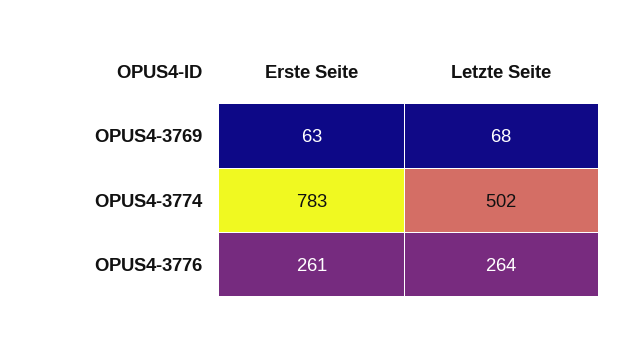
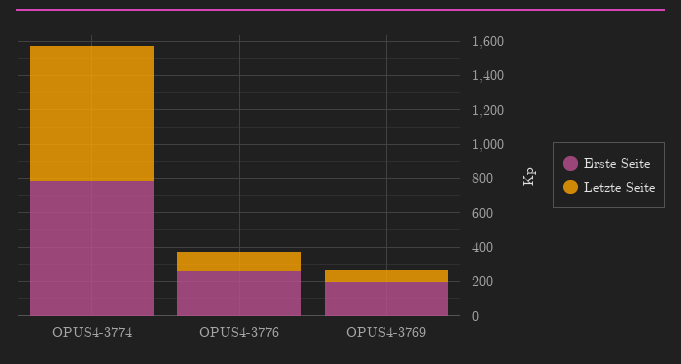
  {
    "Erste Seite": {
-     "OPUS4-3769": 63,
+     "OPUS4-3769": 200,
      "OPUS4-3774": 783,
      "OPUS4-3776": 261
    },
    "Letzte Seite": {
      "OPUS4-3769": 68,
-     "OPUS4-3774": 502,
+     "OPUS4-3774": 800,
-     "OPUS4-3776": 264
+     "OPUS4-3776": 100
    }
  }

